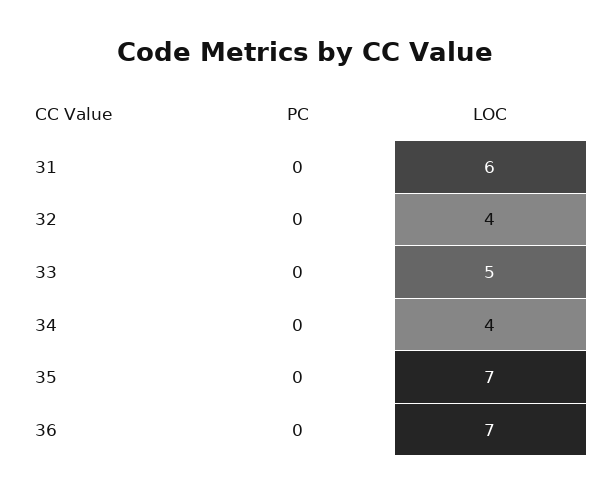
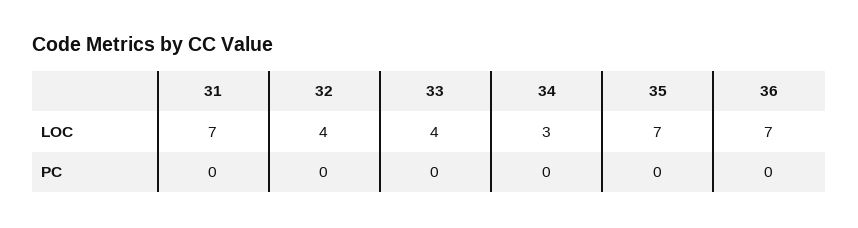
  {
    "PC": {
      "31": 0,
      "32": 0,
      "33": 0,
      "34": 0,
      "35": 0,
      "36": 0
    },
    "LOC": {
-     "31": 6,
+     "31": 7,
      "32": 4,
-     "33": 5,
+     "33": 4,
-     "34": 4,
+     "34": 3,
      "35": 7,
      "36": 7
    }
  }

